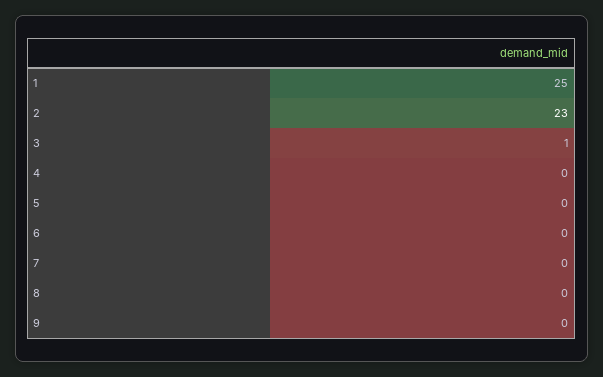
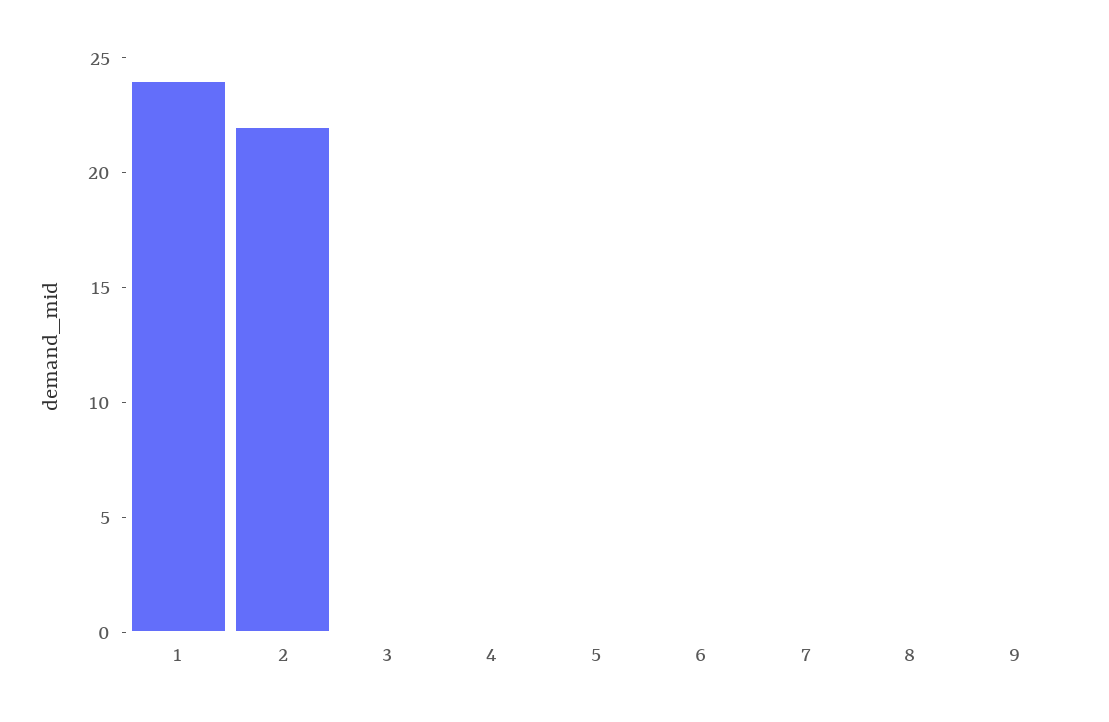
  {
-   "1": 25,
+   "1": 24,
-   "2": 23,
+   "2": 22,
-   "3": 1,
+   "3": 0,
    "4": 0,
    "5": 0,
    "6": 0,
    "7": 0,
    "8": 0,
    "9": 0
  }

